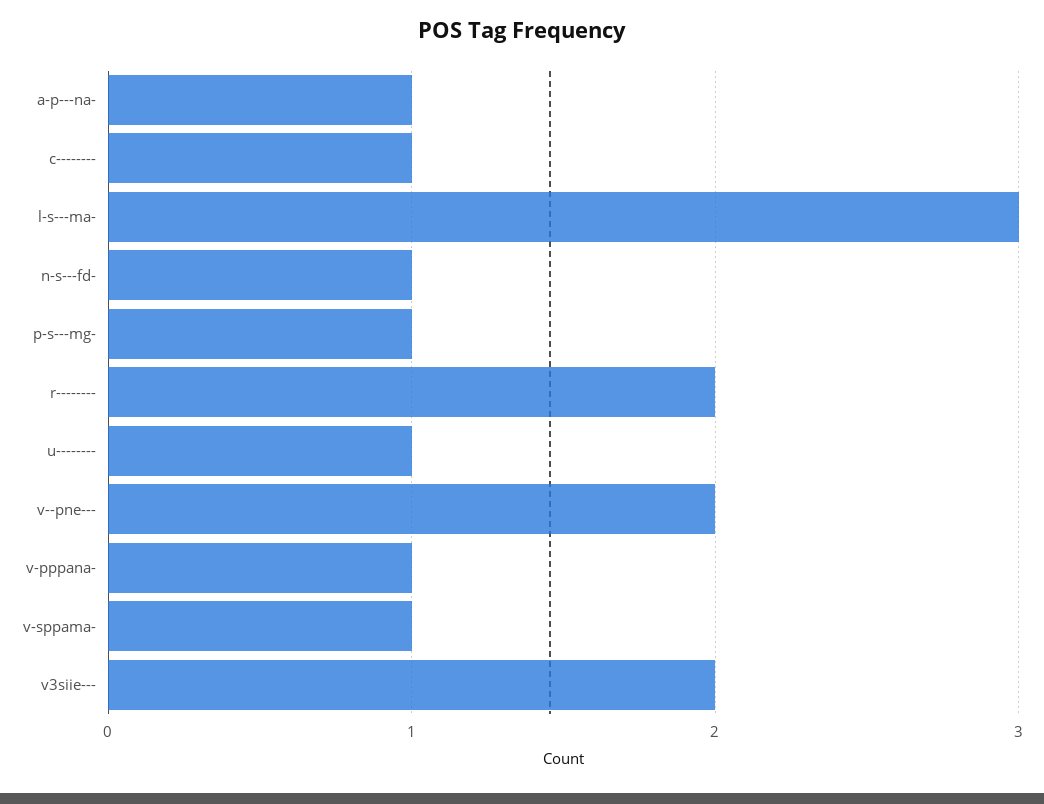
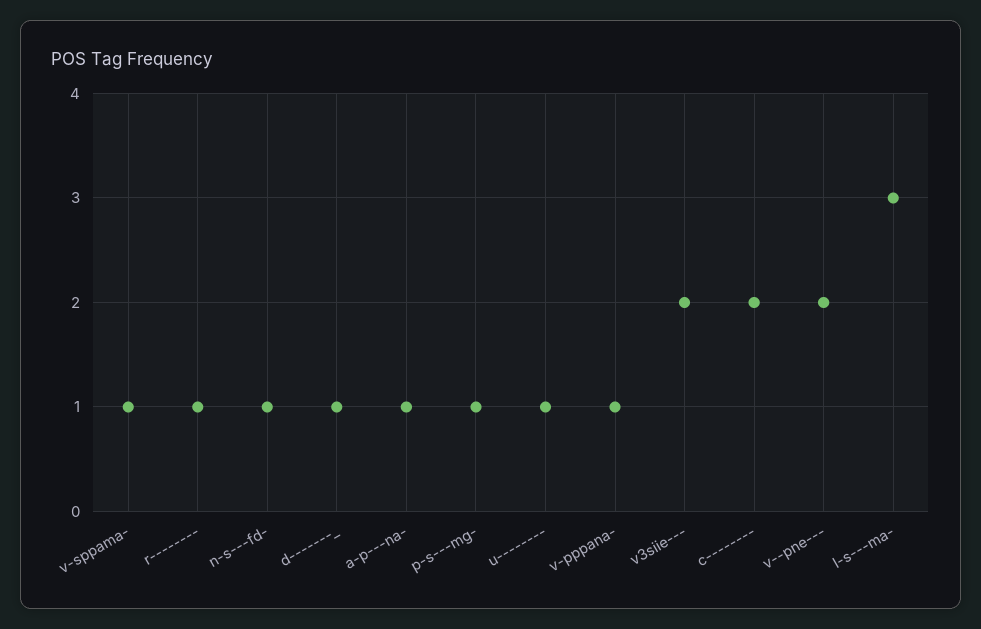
  {
    "a-p---na-": 1,
-   "c--------": 1,
+   "c--------": 2,
    "l-s---ma-": 3,
    "n-s---fd-": 1,
    "p-s---mg-": 1,
-   "r--------": 2,
+   "r--------": 1,
    "u--------": 1,
    "v--pne---": 2,
    "v-pppana-": 1,
    "v-sppama-": 1,
-   "v3siie---": 2
+   "v3siie---": 2,
+   "d-------_": 1
  }

